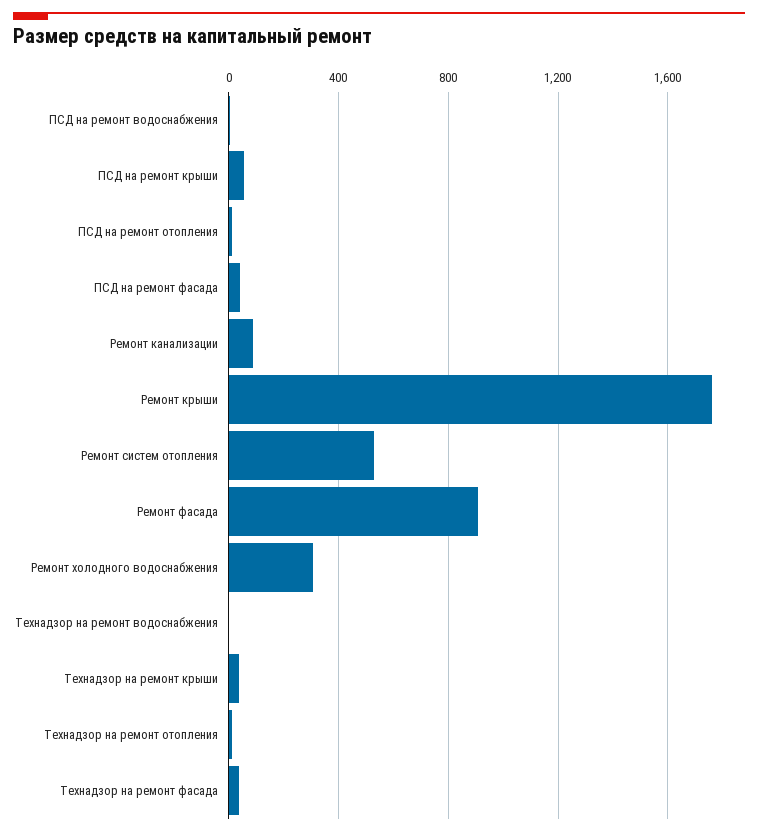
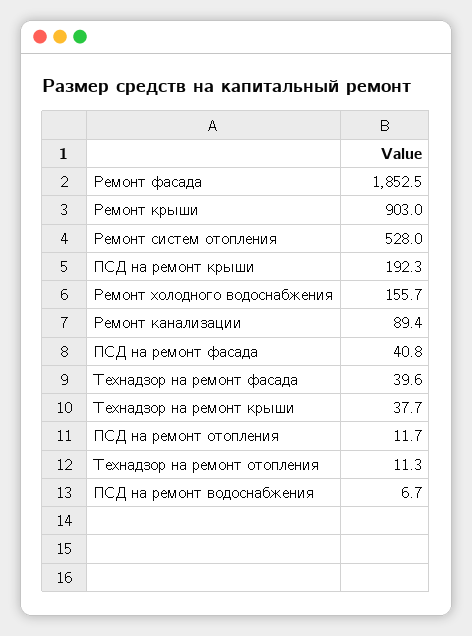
  {
    "ПСД на ремонт водоснабжения": 6.7,
-   "ПСД на ремонт крыши": 50,
+   "ПСД на ремонт крыши": 192.3,
    "ПСД на ремонт отопления": 11.7,
    "ПСД на ремонт фасада": 40.8,
    "Ремонт канализации": 89.4,
-   "Ремонт крыши": 1750,
+   "Ремонт крыши": 903,
    "Ремонт систем отопления": 528,
-   "Ремонт фасада": 900,
+   "Ремонт фасада": 1852.5,
-   "Ремонт холодного водоснабжения": 300,
+   "Ремонт холодного водоснабжения": 155.7,
-   "Технадзор на ремонт водоснабжения": 0,
    "Технадзор на ремонт крыши": 37.7,
    "Технадзор на ремонт отопления": 11.3,
    "Технадзор на ремонт фасада": 39.6
  }

